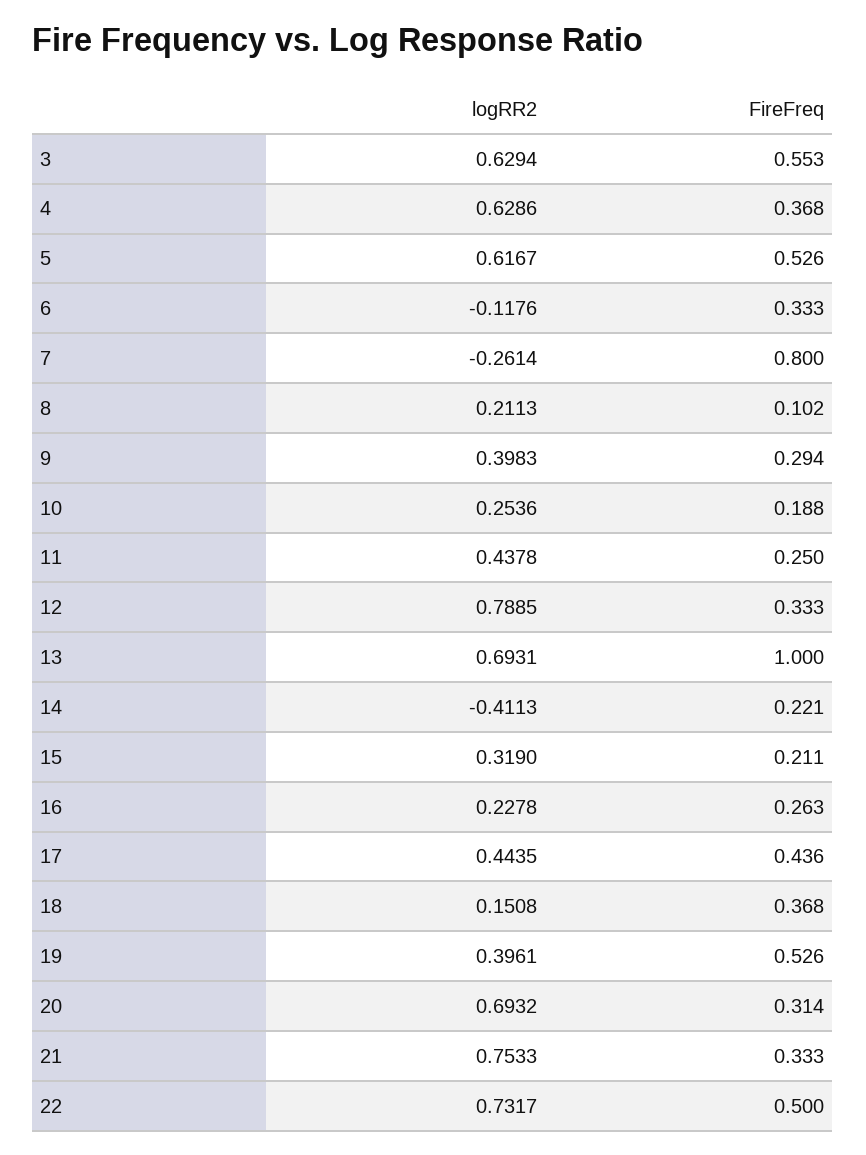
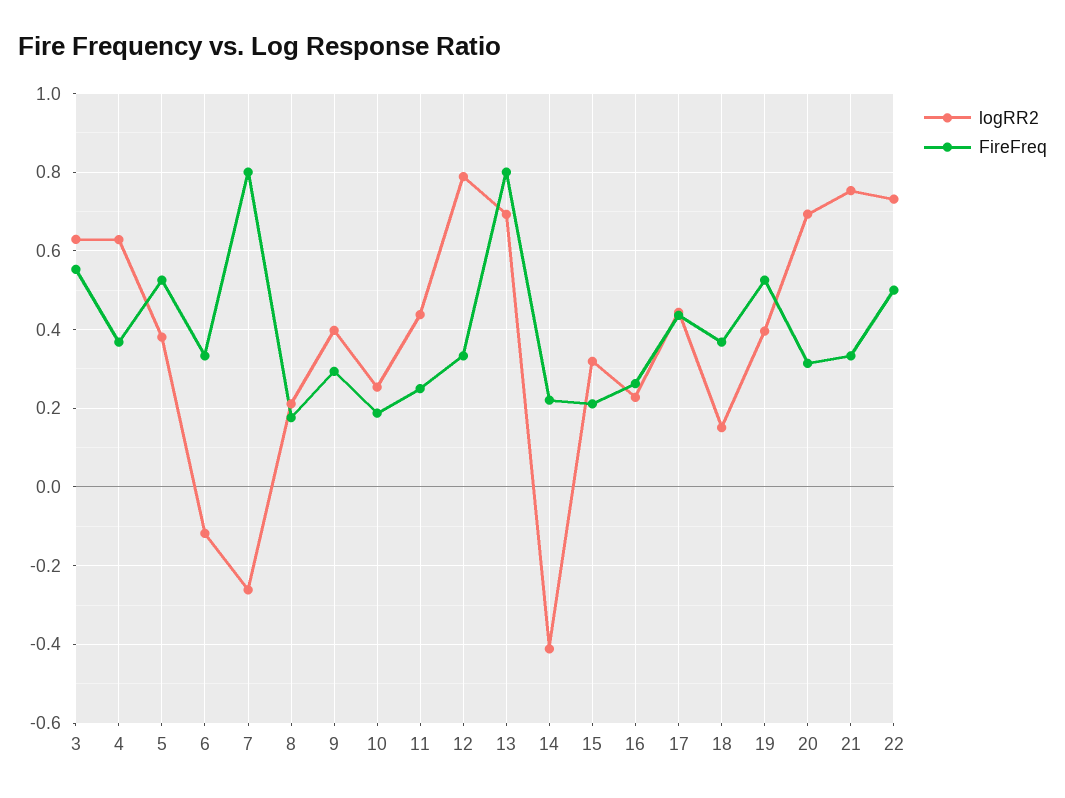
  {
    "logRR2": {
      "3": 0.6294,
      "4": 0.6286,
-     "5": 0.6167,
+     "5": 0.38,
      "6": -0.1176,
      "7": -0.2614,
      "8": 0.2113,
      "9": 0.3983,
      "10": 0.2536,
      "11": 0.4378,
      "12": 0.7885,
      "13": 0.6931,
      "14": -0.4113,
      "15": 0.319,
      "16": 0.2278,
      "17": 0.4435,
      "18": 0.1508,
      "19": 0.3961,
      "20": 0.6932,
      "21": 0.7533,
      "22": 0.7317
    },
    "FireFreq": {
      "3": 0.553,
      "4": 0.368,
      "5": 0.526,
      "6": 0.333,
      "7": 0.8,
-     "8": 0.102,
+     "8": 0.18,
      "9": 0.294,
      "10": 0.188,
      "11": 0.25,
      "12": 0.333,
-     "13": 1,
+     "13": 0.8,
      "14": 0.221,
      "15": 0.211,
      "16": 0.263,
      "17": 0.436,
      "18": 0.368,
      "19": 0.526,
      "20": 0.314,
      "21": 0.333,
      "22": 0.5
    }
  }

